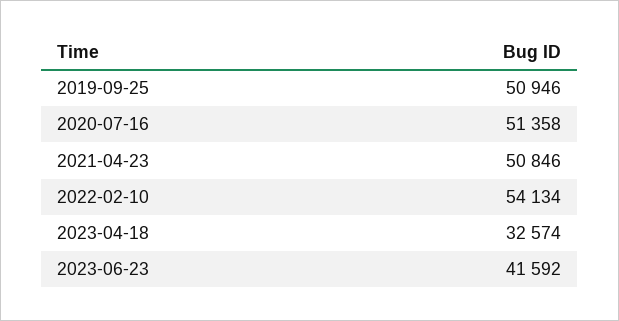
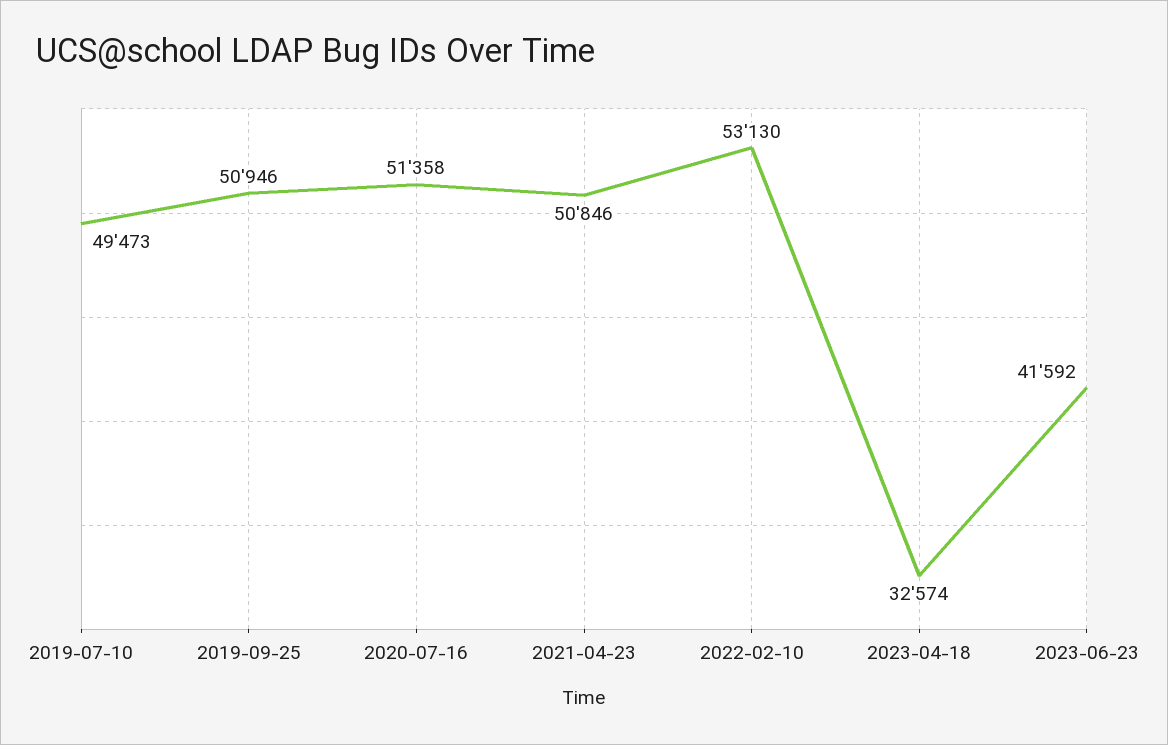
  {
    "2019-09-25": 50946,
    "2020-07-16": 51358,
    "2021-04-23": 50846,
-   "2022-02-10": 54134,
+   "2022-02-10": 53130,
    "2023-04-18": 32574,
-   "2023-06-23": 41592
+   "2023-06-23": 41592,
+   "2019-07-10": 49473
  }

